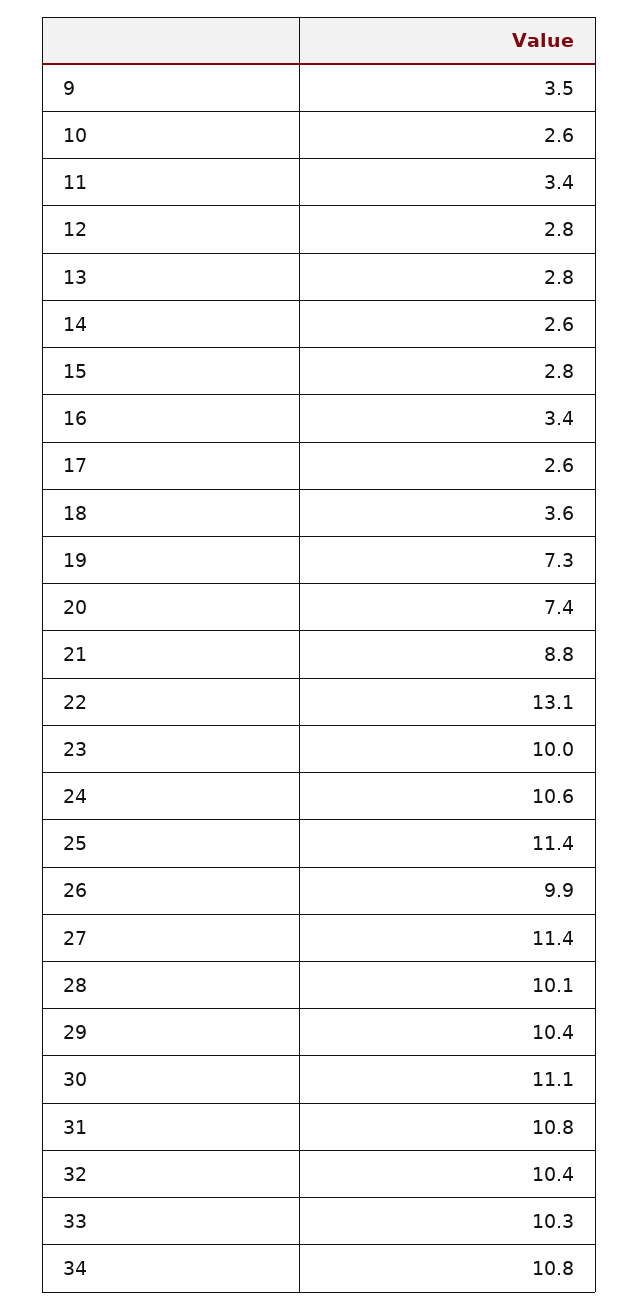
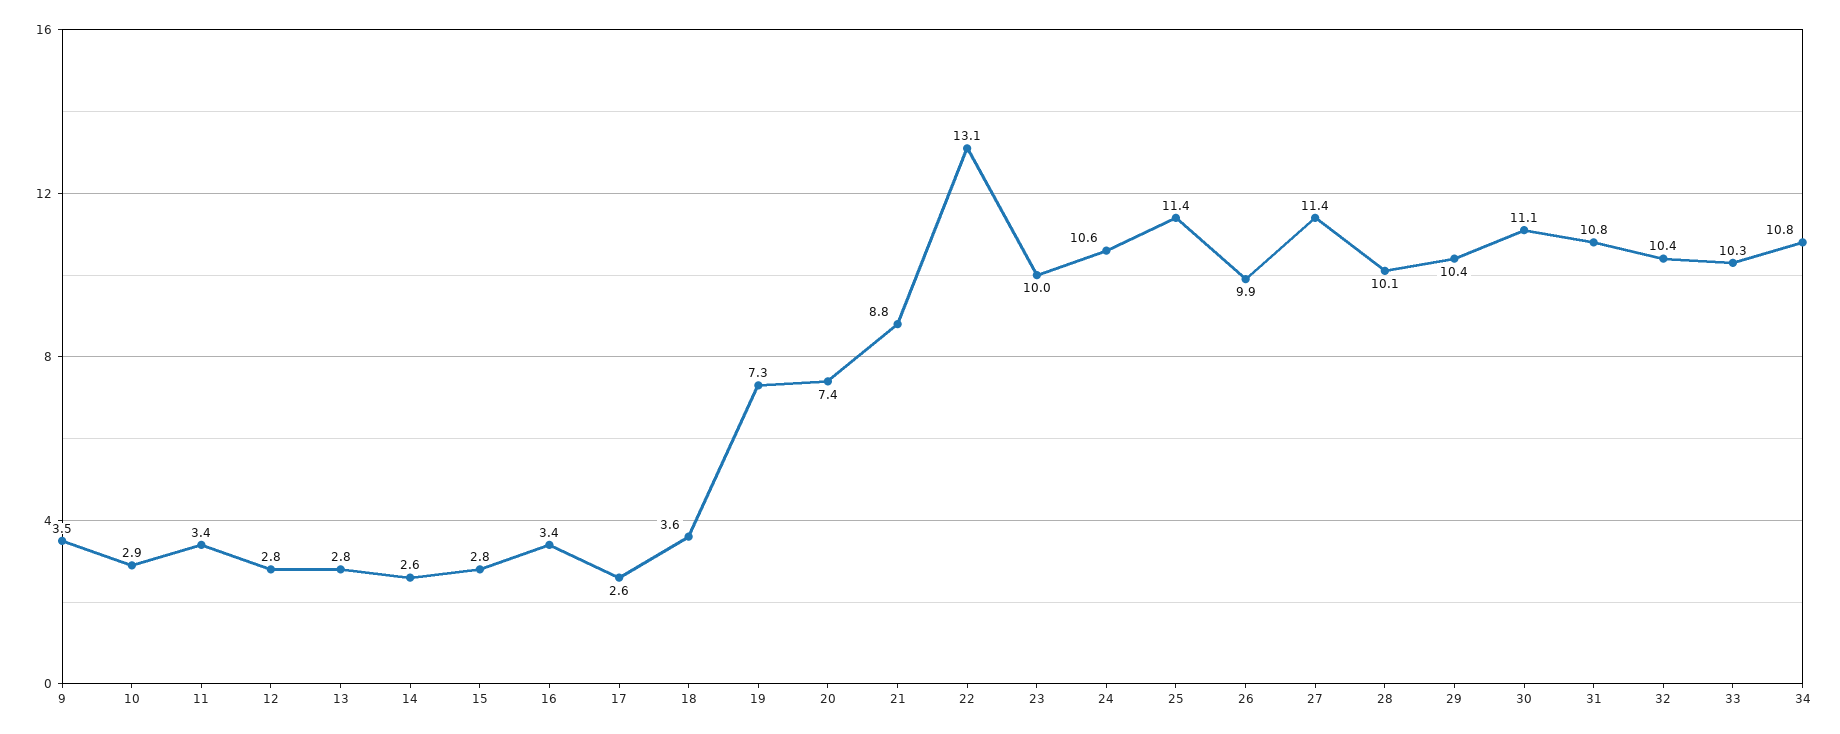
  {
    "9": 3.5,
-   "10": 2.6,
+   "10": 2.9,
    "11": 3.4,
    "12": 2.8,
    "13": 2.8,
    "14": 2.6,
    "15": 2.8,
    "16": 3.4,
    "17": 2.6,
    "18": 3.6,
    "19": 7.3,
    "20": 7.4,
    "21": 8.8,
    "22": 13.1,
    "23": 10,
    "24": 10.6,
    "25": 11.4,
    "26": 9.9,
    "27": 11.4,
    "28": 10.1,
    "29": 10.4,
    "30": 11.1,
    "31": 10.8,
    "32": 10.4,
    "33": 10.3,
    "34": 10.8
  }

